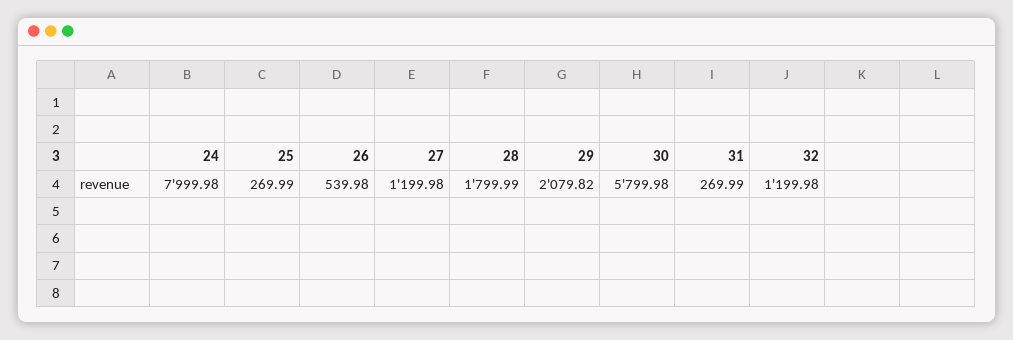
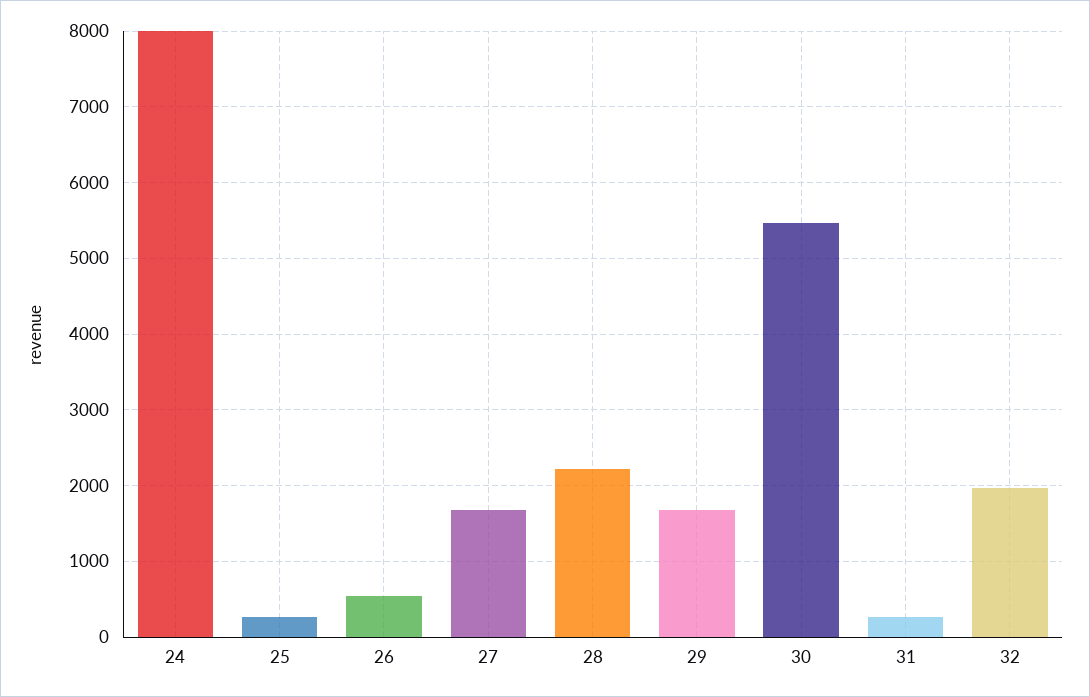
  {
    "24": 7999.98,
    "25": 269.99,
    "26": 539.98,
-   "27": 1199.98,
+   "27": 1700,
-   "28": 1799.99,
+   "28": 2200,
-   "29": 2079.82,
+   "29": 1700,
-   "30": 5799.98,
+   "30": 5500,
    "31": 269.99,
-   "32": 1199.98
+   "32": 2000
  }

